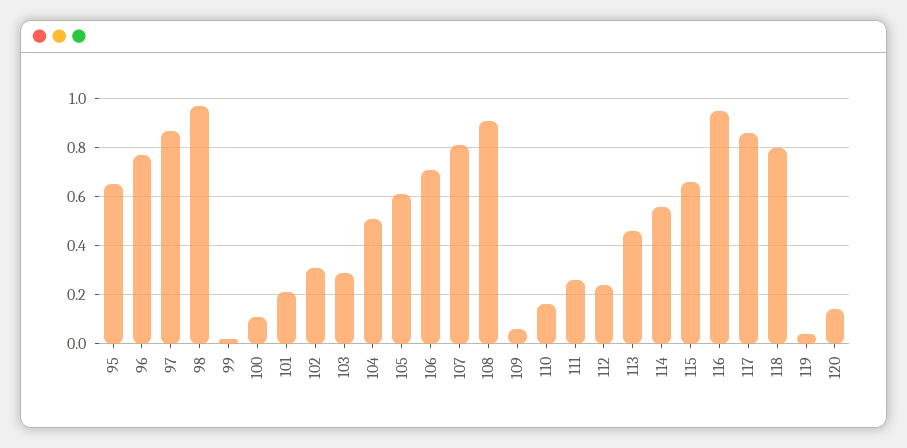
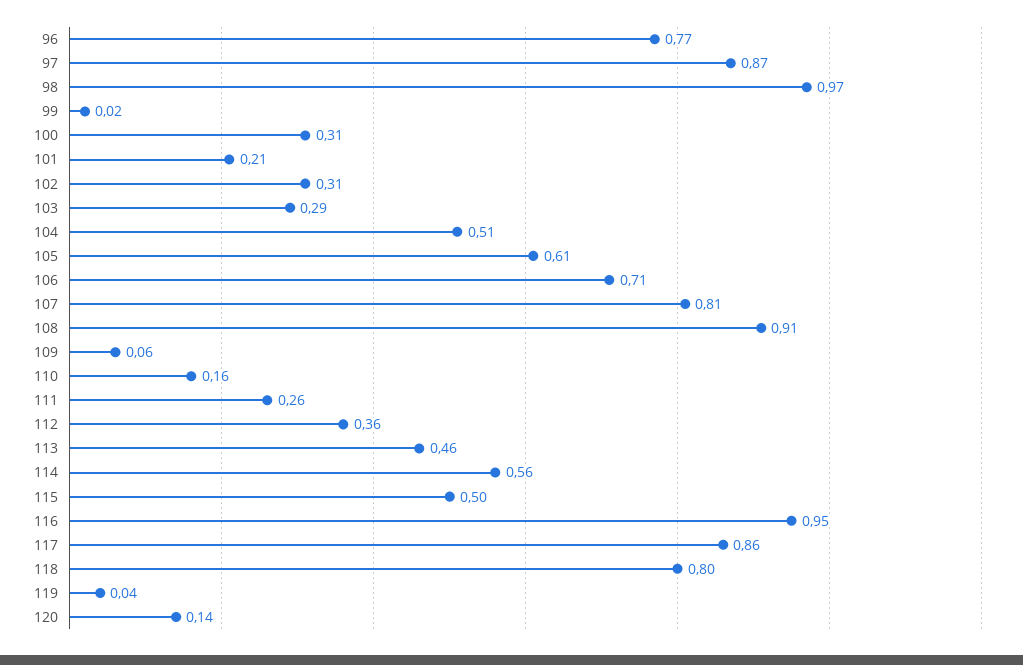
  {
-   "95": 0.65,
    "96": 0.77,
    "97": 0.87,
    "98": 0.97,
    "99": 0.02,
-   "100": 0.1,
+   "100": 0.31,
    "101": 0.21,
    "102": 0.31,
    "103": 0.29,
    "104": 0.51,
    "105": 0.61,
    "106": 0.71,
    "107": 0.81,
    "108": 0.91,
    "109": 0.06,
    "110": 0.16,
    "111": 0.26,
-   "112": 0.25,
+   "112": 0.36,
    "113": 0.46,
    "114": 0.56,
-   "115": 0.65,
+   "115": 0.5,
    "116": 0.95,
    "117": 0.86,
    "118": 0.8,
    "119": 0.04,
    "120": 0.14
  }

